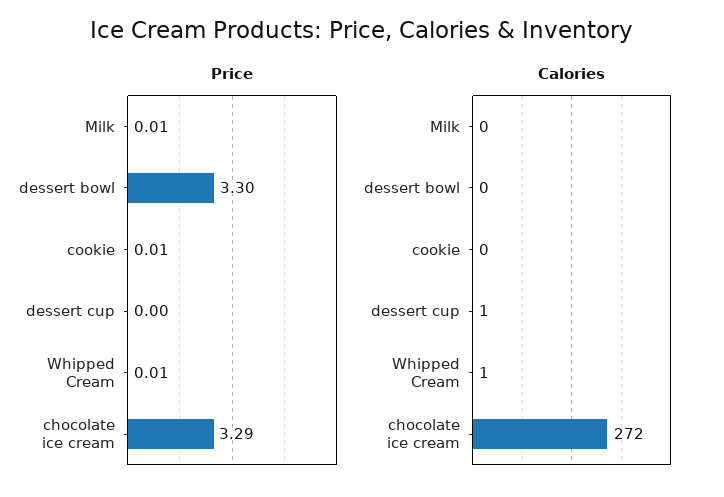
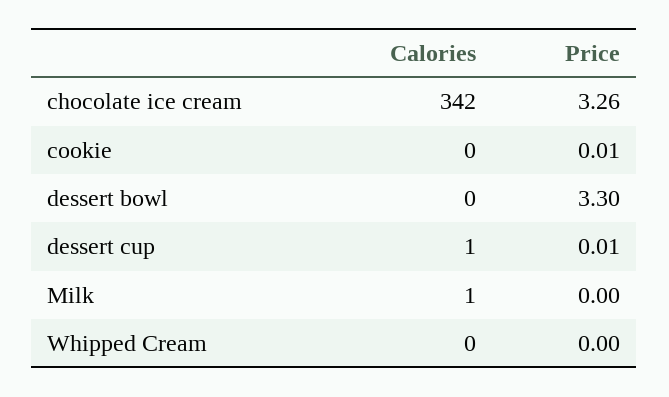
  {
    "Price": {
-     "Milk": 0.01,
+     "Milk": 0,
      "dessert bowl": 3.3,
      "cookie": 0.01,
-     "dessert cup": 0,
+     "dessert cup": 0.01,
-     "Whipped Cream": 0.01,
+     "Whipped Cream": 0,
-     "chocolate ice cream": 3.29
+     "chocolate ice cream": 3.26
    },
    "Calories": {
-     "Milk": 0,
+     "Milk": 1,
      "dessert bowl": 0,
      "cookie": 0,
      "dessert cup": 1,
-     "Whipped Cream": 1,
+     "Whipped Cream": 0,
-     "chocolate ice cream": 272
+     "chocolate ice cream": 342
    }
  }

